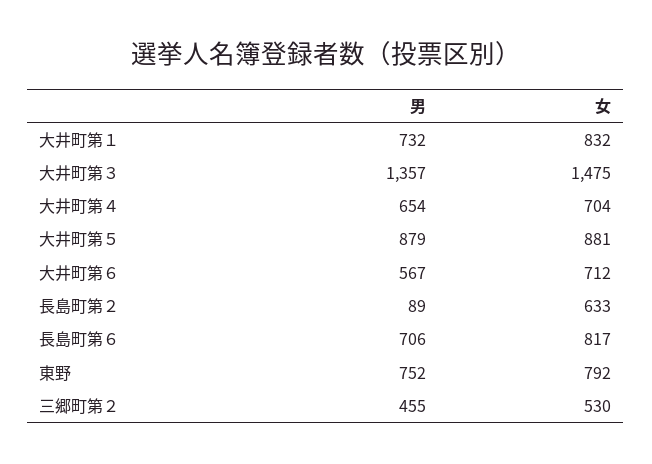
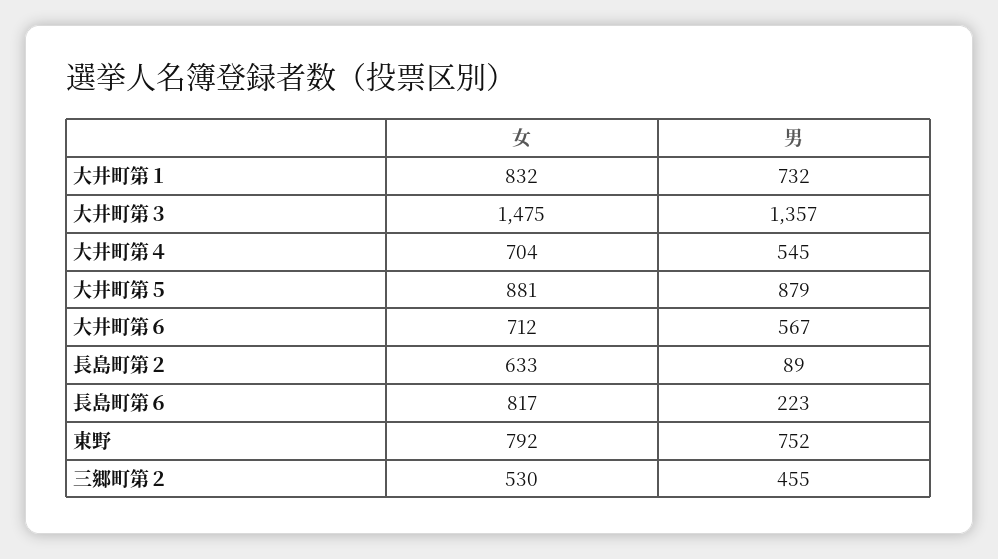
  {
    "男": {
      "大井町第１": 732,
      "大井町第３": 1357,
-     "大井町第４": 654,
+     "大井町第４": 545,
      "大井町第５": 879,
      "大井町第６": 567,
      "長島町第２": 89,
-     "長島町第６": 706,
+     "長島町第６": 223,
      "東野": 752,
      "三郷町第２": 455
    },
    "女": {
      "大井町第１": 832,
      "大井町第３": 1475,
      "大井町第４": 704,
      "大井町第５": 881,
      "大井町第６": 712,
      "長島町第２": 633,
      "長島町第６": 817,
      "東野": 792,
      "三郷町第２": 530
    }
  }

